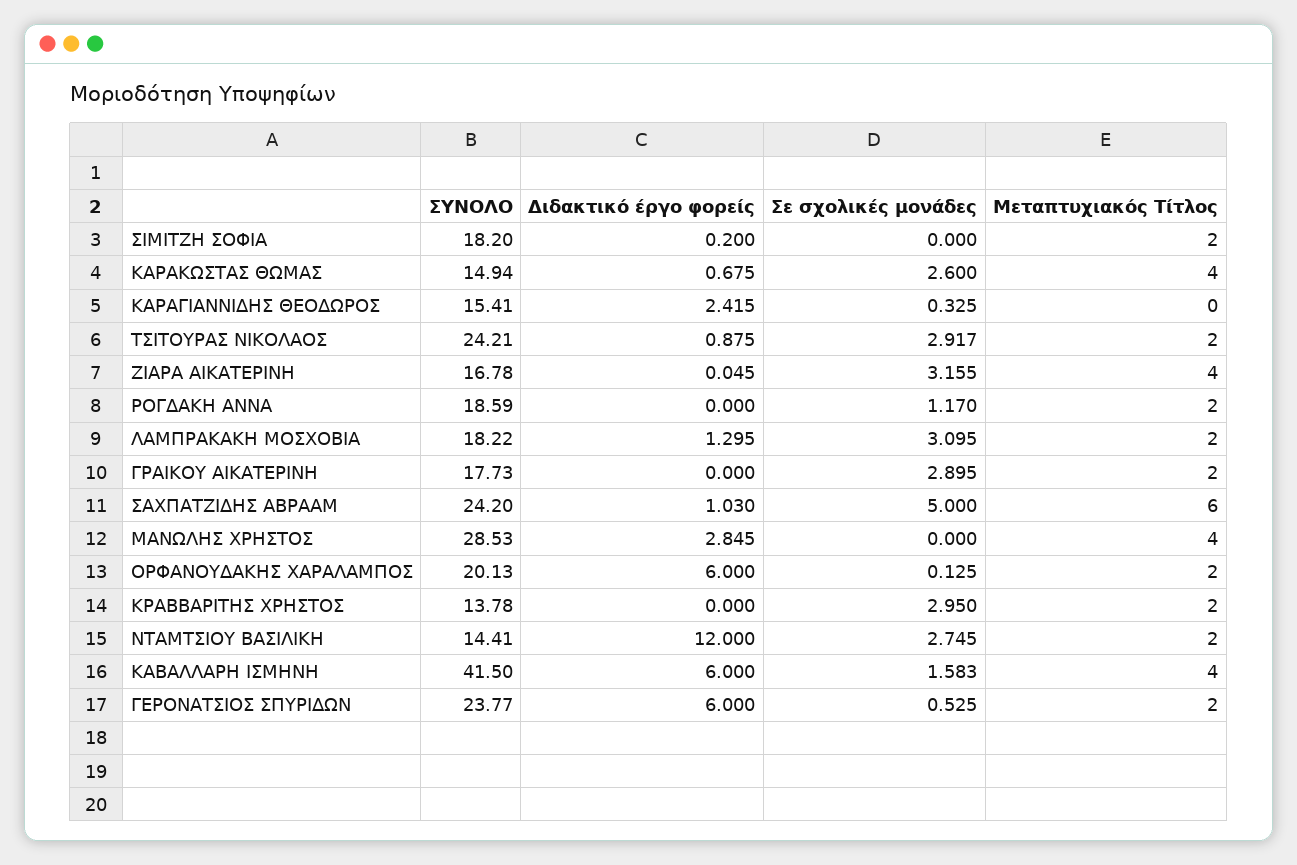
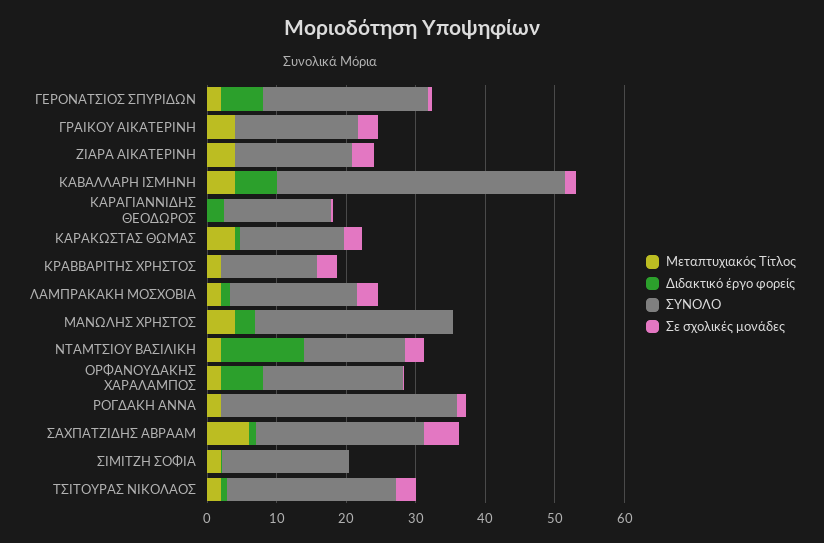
  {
    "ΣΥΝΟΛΟ": {
      "ΣΙΜΙΤΖΗ ΣΟΦΙΑ": 18.2,
      "ΚΑΡΑΚΩΣΤΑΣ ΘΩΜΑΣ": 14.94,
      "ΚΑΡΑΓΙΑΝΝΙΔΗΣ ΘΕΟΔΩΡΟΣ": 15.41,
      "ΤΣΙΤΟΥΡΑΣ ΝΙΚΟΛΑΟΣ": 24.21,
      "ΖΙΑΡΑ ΑΙΚΑΤΕΡΙΝΗ": 16.78,
-     "ΡΟΓΔΑΚΗ ΑΝΝΑ": 18.59,
+     "ΡΟΓΔΑΚΗ ΑΝΝΑ": 34,
      "ΛΑΜΠΡΑΚΑΚΗ ΜΟΣΧΟΒΙΑ": 18.22,
      "ΓΡΑΙΚΟΥ ΑΙΚΑΤΕΡΙΝΗ": 17.73,
      "ΣΑΧΠΑΤΖΙΔΗΣ ΑΒΡΑΑΜ": 24.2,
      "ΜΑΝΩΛΗΣ ΧΡΗΣΤΟΣ": 28.53,
      "ΟΡΦΑΝΟΥΔΑΚΗΣ ΧΑΡΑΛΑΜΠΟΣ": 20.13,
      "ΚΡΑΒΒΑΡΙΤΗΣ ΧΡΗΣΤΟΣ": 13.78,
      "ΝΤΑΜΤΣΙΟΥ ΒΑΣΙΛΙΚΗ": 14.41,
      "ΚΑΒΑΛΛΑΡΗ ΙΣΜΗΝΗ": 41.5,
      "ΓΕΡΟΝΑΤΣΙΟΣ ΣΠΥΡΙΔΩΝ": 23.77
    },
    "Διδακτικό έργο φορείς": {
      "ΣΙΜΙΤΖΗ ΣΟΦΙΑ": 0.2,
      "ΚΑΡΑΚΩΣΤΑΣ ΘΩΜΑΣ": 0.675,
      "ΚΑΡΑΓΙΑΝΝΙΔΗΣ ΘΕΟΔΩΡΟΣ": 2.415,
      "ΤΣΙΤΟΥΡΑΣ ΝΙΚΟΛΑΟΣ": 0.875,
      "ΖΙΑΡΑ ΑΙΚΑΤΕΡΙΝΗ": 0.045,
      "ΡΟΓΔΑΚΗ ΑΝΝΑ": 0,
      "ΛΑΜΠΡΑΚΑΚΗ ΜΟΣΧΟΒΙΑ": 1.295,
      "ΓΡΑΙΚΟΥ ΑΙΚΑΤΕΡΙΝΗ": 0,
      "ΣΑΧΠΑΤΖΙΔΗΣ ΑΒΡΑΑΜ": 1.03,
      "ΜΑΝΩΛΗΣ ΧΡΗΣΤΟΣ": 2.845,
      "ΟΡΦΑΝΟΥΔΑΚΗΣ ΧΑΡΑΛΑΜΠΟΣ": 6,
      "ΚΡΑΒΒΑΡΙΤΗΣ ΧΡΗΣΤΟΣ": 0,
      "ΝΤΑΜΤΣΙΟΥ ΒΑΣΙΛΙΚΗ": 12,
      "ΚΑΒΑΛΛΑΡΗ ΙΣΜΗΝΗ": 6,
      "ΓΕΡΟΝΑΤΣΙΟΣ ΣΠΥΡΙΔΩΝ": 6
    },
    "Σε σχολικές μονάδες": {
      "ΣΙΜΙΤΖΗ ΣΟΦΙΑ": 0,
      "ΚΑΡΑΚΩΣΤΑΣ ΘΩΜΑΣ": 2.6,
      "ΚΑΡΑΓΙΑΝΝΙΔΗΣ ΘΕΟΔΩΡΟΣ": 0.325,
      "ΤΣΙΤΟΥΡΑΣ ΝΙΚΟΛΑΟΣ": 2.917,
      "ΖΙΑΡΑ ΑΙΚΑΤΕΡΙΝΗ": 3.155,
      "ΡΟΓΔΑΚΗ ΑΝΝΑ": 1.17,
      "ΛΑΜΠΡΑΚΑΚΗ ΜΟΣΧΟΒΙΑ": 3.095,
      "ΓΡΑΙΚΟΥ ΑΙΚΑΤΕΡΙΝΗ": 2.895,
      "ΣΑΧΠΑΤΖΙΔΗΣ ΑΒΡΑΑΜ": 5,
      "ΜΑΝΩΛΗΣ ΧΡΗΣΤΟΣ": 0,
      "ΟΡΦΑΝΟΥΔΑΚΗΣ ΧΑΡΑΛΑΜΠΟΣ": 0.125,
      "ΚΡΑΒΒΑΡΙΤΗΣ ΧΡΗΣΤΟΣ": 2.95,
      "ΝΤΑΜΤΣΙΟΥ ΒΑΣΙΛΙΚΗ": 2.745,
      "ΚΑΒΑΛΛΑΡΗ ΙΣΜΗΝΗ": 1.583,
      "ΓΕΡΟΝΑΤΣΙΟΣ ΣΠΥΡΙΔΩΝ": 0.525
    },
    "Μεταπτυχιακός Τίτλος": {
      "ΣΙΜΙΤΖΗ ΣΟΦΙΑ": 2,
      "ΚΑΡΑΚΩΣΤΑΣ ΘΩΜΑΣ": 4,
      "ΚΑΡΑΓΙΑΝΝΙΔΗΣ ΘΕΟΔΩΡΟΣ": 0,
      "ΤΣΙΤΟΥΡΑΣ ΝΙΚΟΛΑΟΣ": 2,
      "ΖΙΑΡΑ ΑΙΚΑΤΕΡΙΝΗ": 4,
      "ΡΟΓΔΑΚΗ ΑΝΝΑ": 2,
      "ΛΑΜΠΡΑΚΑΚΗ ΜΟΣΧΟΒΙΑ": 2,
-     "ΓΡΑΙΚΟΥ ΑΙΚΑΤΕΡΙΝΗ": 2,
+     "ΓΡΑΙΚΟΥ ΑΙΚΑΤΕΡΙΝΗ": 4,
      "ΣΑΧΠΑΤΖΙΔΗΣ ΑΒΡΑΑΜ": 6,
      "ΜΑΝΩΛΗΣ ΧΡΗΣΤΟΣ": 4,
      "ΟΡΦΑΝΟΥΔΑΚΗΣ ΧΑΡΑΛΑΜΠΟΣ": 2,
      "ΚΡΑΒΒΑΡΙΤΗΣ ΧΡΗΣΤΟΣ": 2,
      "ΝΤΑΜΤΣΙΟΥ ΒΑΣΙΛΙΚΗ": 2,
      "ΚΑΒΑΛΛΑΡΗ ΙΣΜΗΝΗ": 4,
      "ΓΕΡΟΝΑΤΣΙΟΣ ΣΠΥΡΙΔΩΝ": 2
    }
  }

